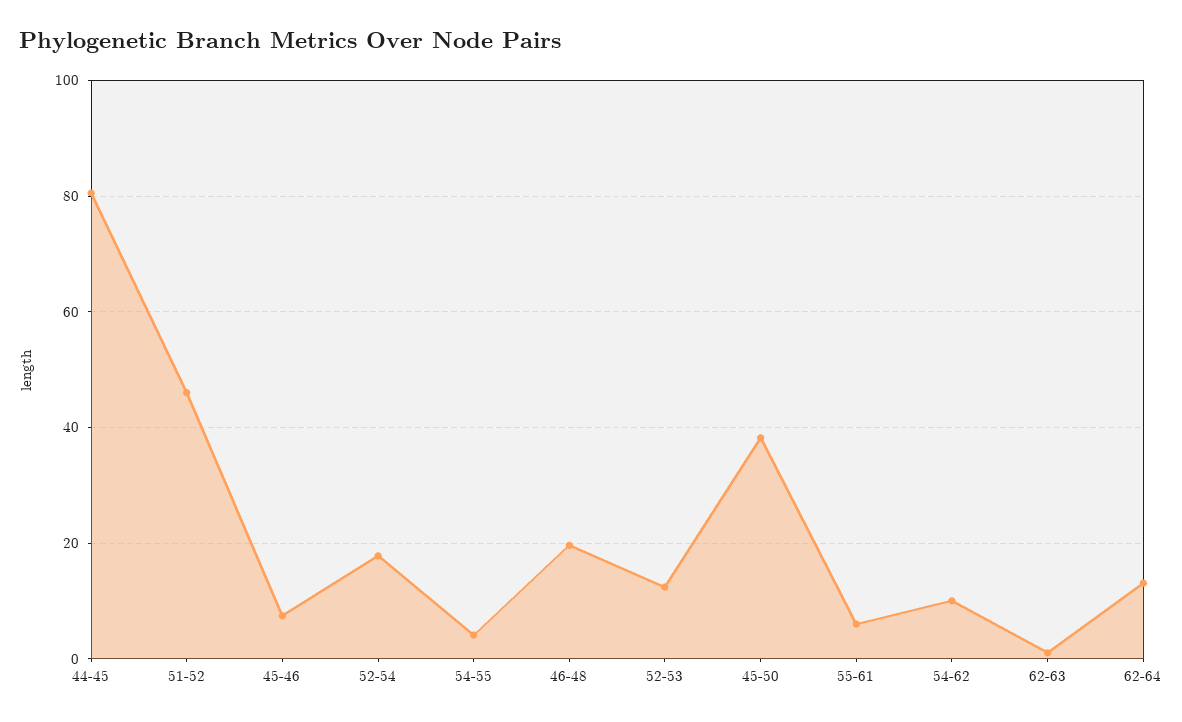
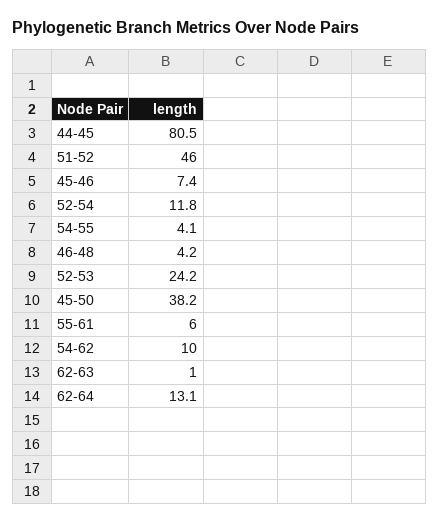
  {
    "44-45": 80.5,
    "51-52": 46,
    "45-46": 7.4,
-   "52-54": 18,
+   "52-54": 11.8,
    "54-55": 4.1,
-   "46-48": 20,
+   "46-48": 4.2,
-   "52-53": 12,
+   "52-53": 24.2,
    "45-50": 38.2,
    "55-61": 6,
    "54-62": 10,
    "62-63": 1,
    "62-64": 13.1
  }

